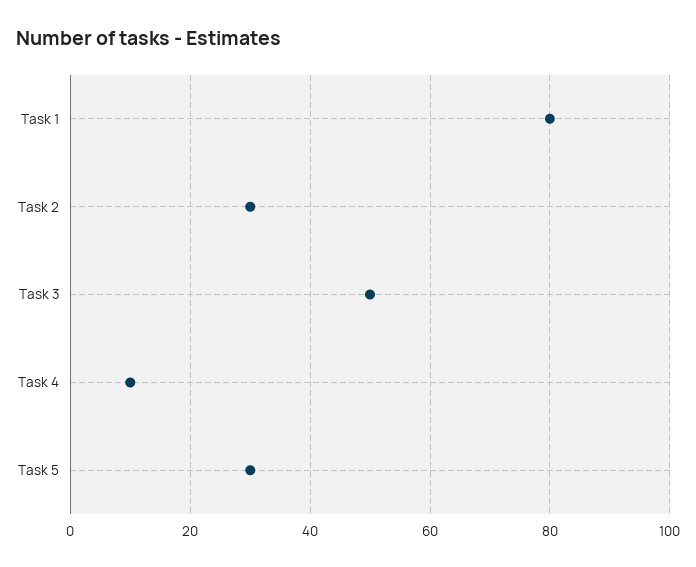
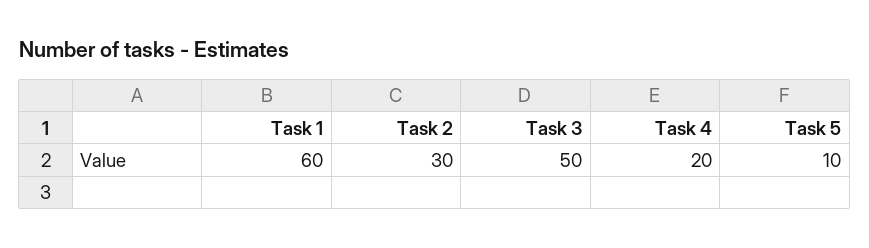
  {
-   "Task 1": 80,
+   "Task 1": 60,
    "Task 2": 30,
    "Task 3": 50,
-   "Task 4": 10,
+   "Task 4": 20,
-   "Task 5": 30
+   "Task 5": 10
  }

